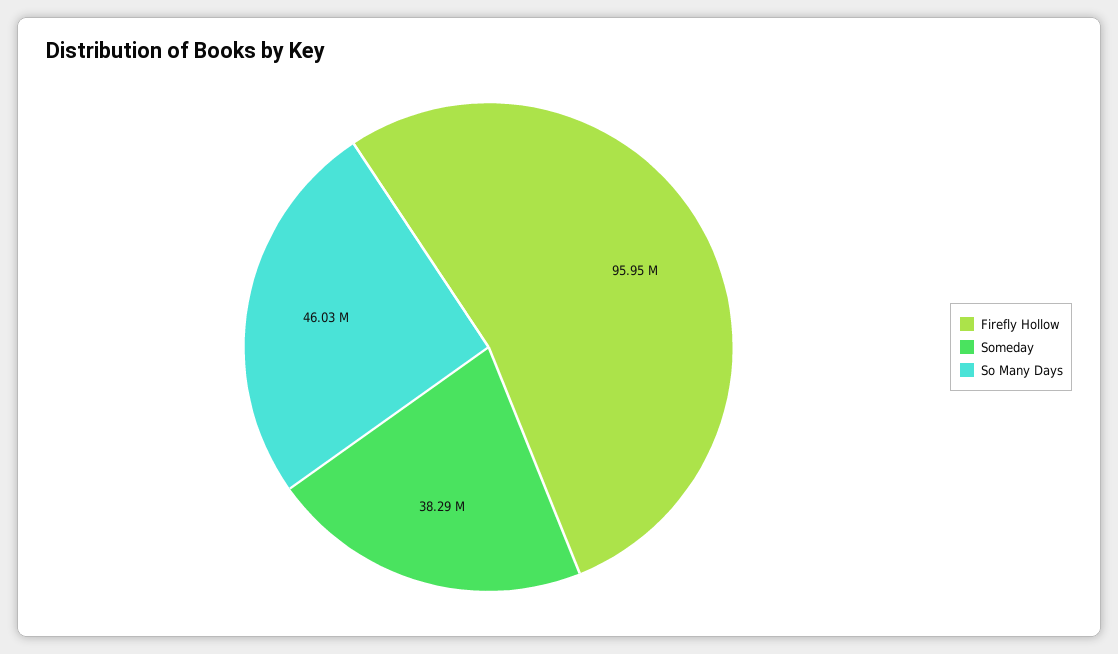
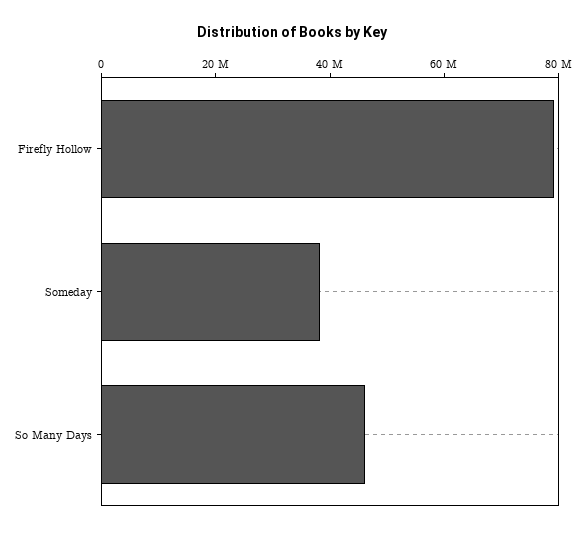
  {
-   "Firefly Hollow": 95950000,
+   "Firefly Hollow": 80000000,
    "Someday": 38290000,
    "So Many Days": 46030000
  }

